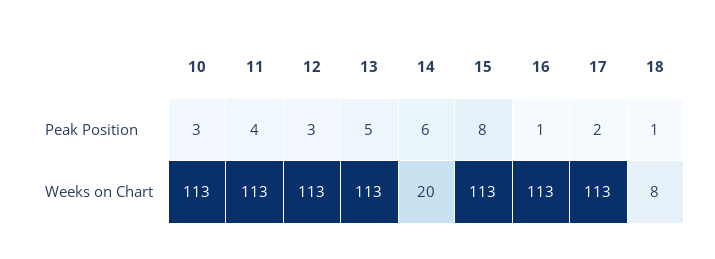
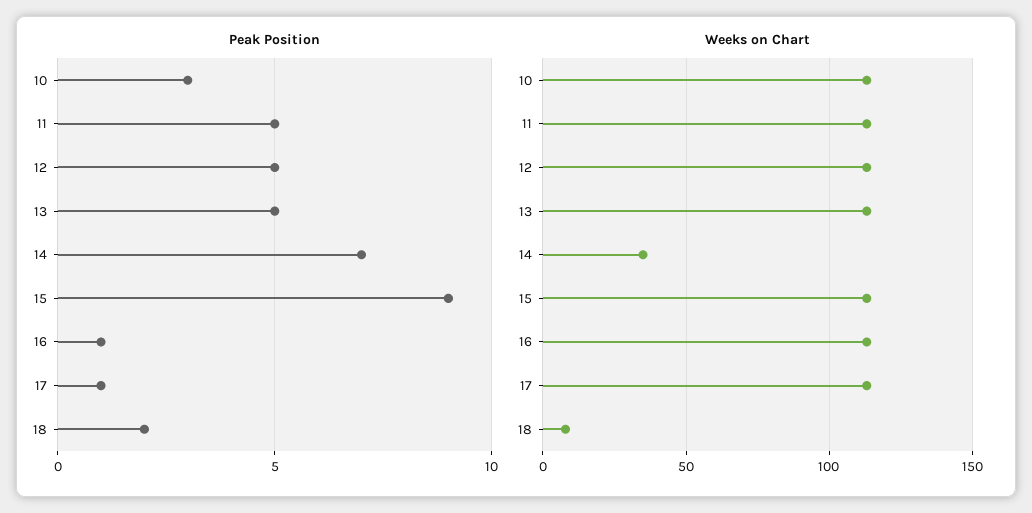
  {
    "Peak Position": {
      "10": 3,
-     "11": 4,
+     "11": 5,
-     "12": 3,
+     "12": 5,
      "13": 5,
-     "14": 6,
+     "14": 7,
-     "15": 8,
+     "15": 9,
      "16": 1,
-     "17": 2,
+     "17": 1,
-     "18": 1
+     "18": 2
    },
    "Weeks on Chart": {
      "10": 113,
      "11": 113,
      "12": 113,
      "13": 113,
-     "14": 20,
+     "14": 35,
      "15": 113,
      "16": 113,
      "17": 113,
      "18": 8
    }
  }

